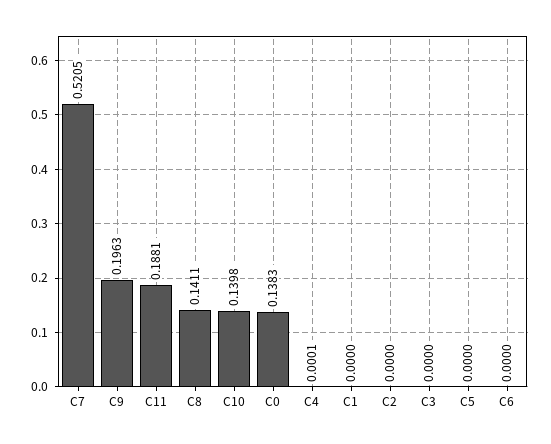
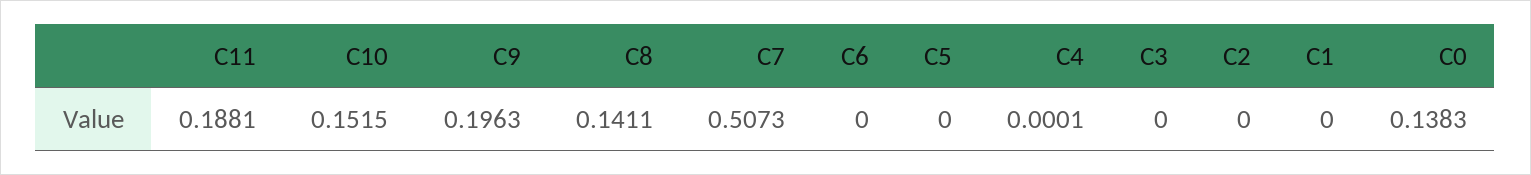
  {
-   "C7": 0.5205,
+   "C7": 0.5073,
    "C9": 0.1963,
    "C11": 0.1881,
    "C8": 0.1411,
-   "C10": 0.1398,
+   "C10": 0.1515,
    "C0": 0.1383,
    "C4": 0.0001,
    "C1": 0,
    "C2": 0,
    "C3": 0,
    "C5": 0,
    "C6": 0
  }

